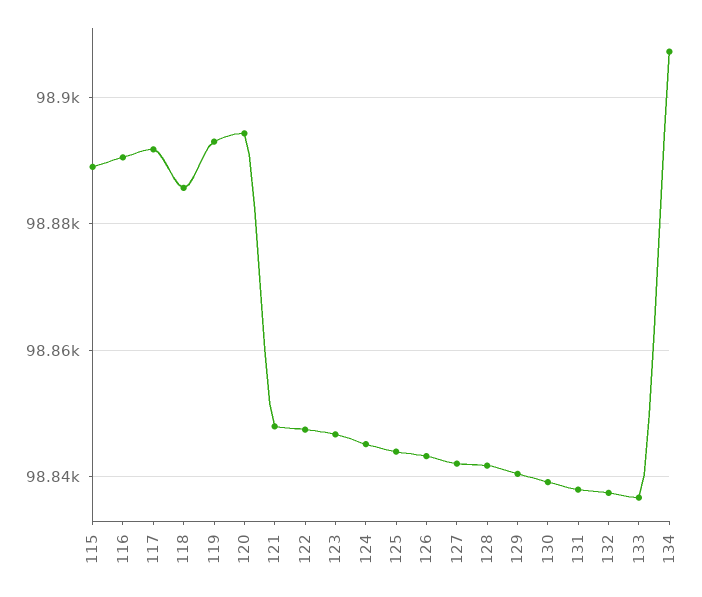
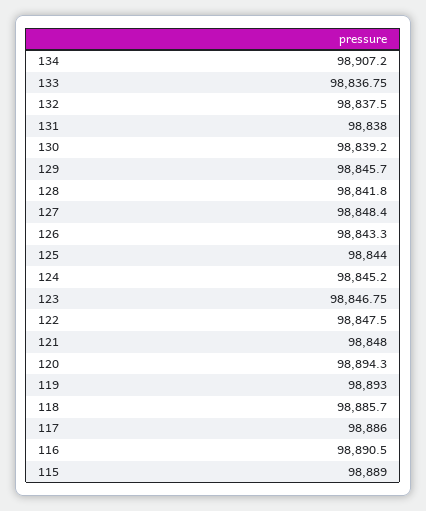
  {
    "115": 98889,
    "116": 98890.5,
-   "117": 98892,
+   "117": 98886,
    "118": 98885.7,
    "119": 98893,
    "120": 98894.3,
    "121": 98848,
    "122": 98847.5,
    "123": 98846.75,
    "124": 98845.2,
    "125": 98844,
    "126": 98843.3,
-   "127": 98842,
+   "127": 98848.4,
    "128": 98841.8,
-   "129": 98840,
+   "129": 98845.7,
    "130": 98839.2,
    "131": 98838,
    "132": 98837.5,
    "133": 98836.75,
    "134": 98907.2
  }

